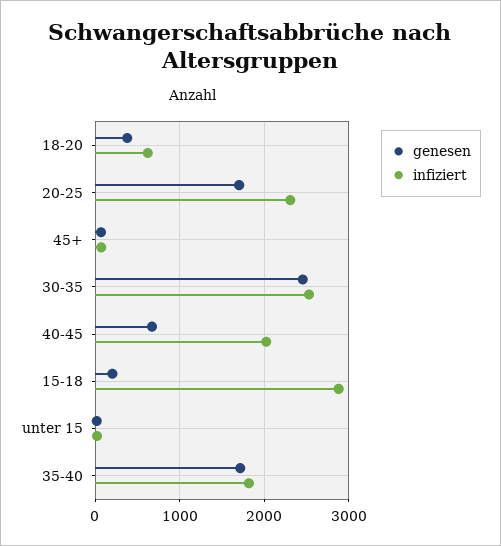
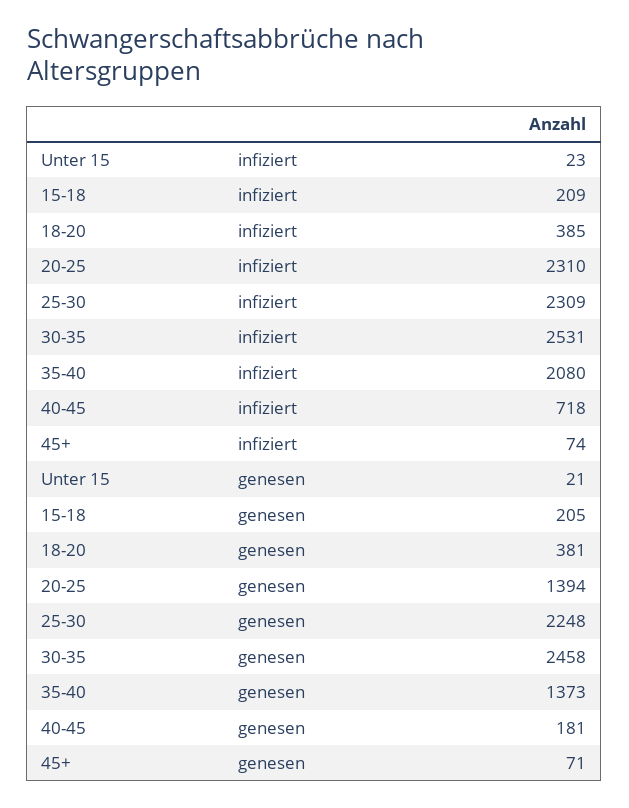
  {
    "genesen": {
      "18-20": 381,
-     "20-25": 1700,
+     "20-25": 1394,
      "45+": 71,
      "30-35": 2458,
-     "40-45": 700,
+     "40-45": 181,
      "15-18": 205,
      "unter 15": 21,
-     "35-40": 1700
+     "35-40": 1373,
+     "25-30": 2248
    },
    "infiziert": {
-     "18-20": 600,
+     "18-20": 385,
      "20-25": 2310,
      "45+": 74,
      "30-35": 2531,
-     "40-45": 2000,
+     "40-45": 718,
-     "15-18": 2900,
+     "15-18": 209,
      "unter 15": 23,
-     "35-40": 1800
+     "35-40": 2080,
+     "25-30": 2309
    }
  }

